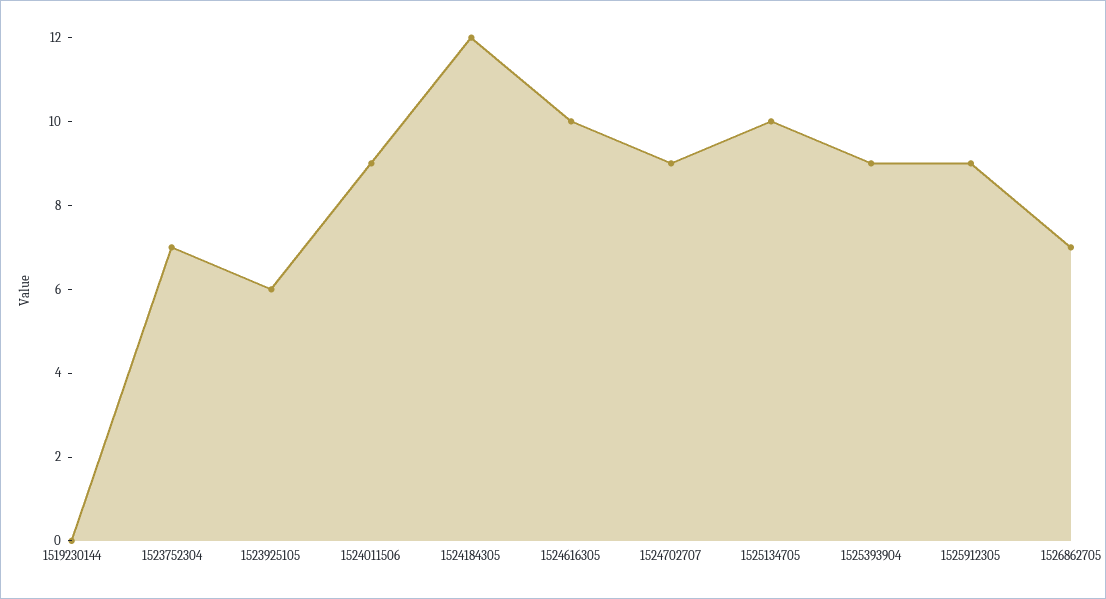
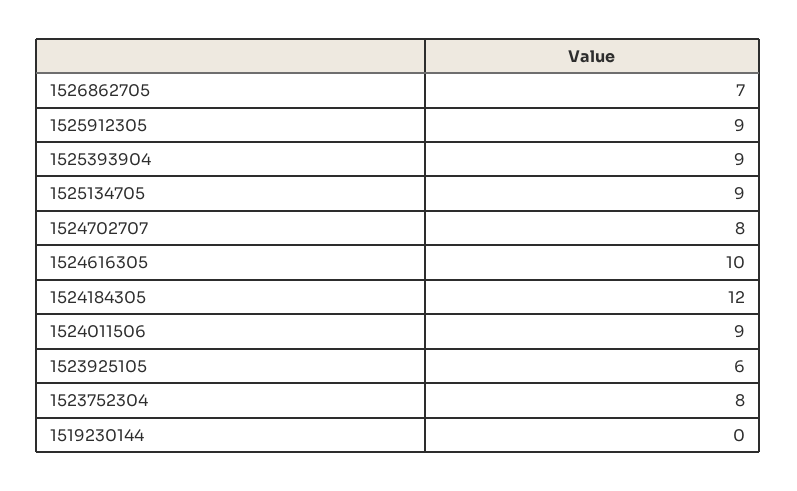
  {
    "1519230144": 0,
-   "1523752304": 7,
+   "1523752304": 8,
    "1523925105": 6,
    "1524011506": 9,
    "1524184305": 12,
    "1524616305": 10,
-   "1524702707": 9,
+   "1524702707": 8,
-   "1525134705": 10,
+   "1525134705": 9,
    "1525393904": 9,
    "1525912305": 9,
    "1526862705": 7
  }

